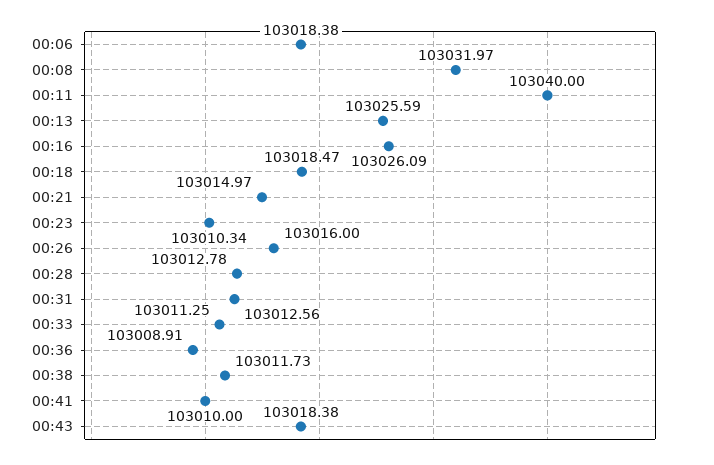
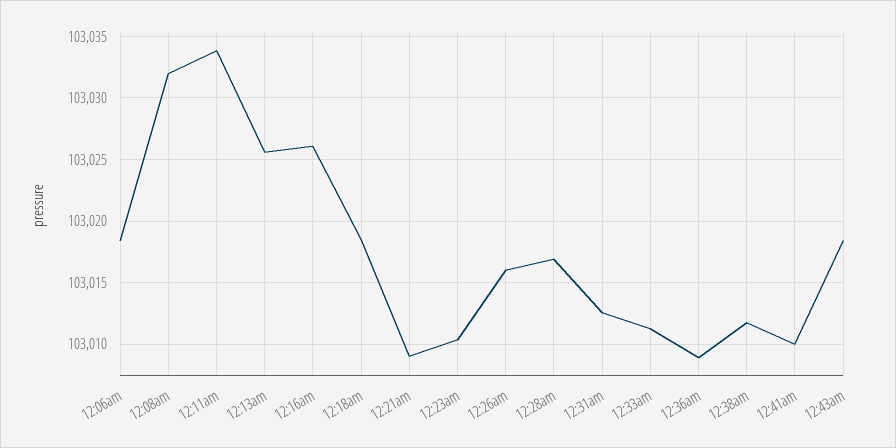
  {
    "00:06": 103018.38,
    "00:08": 103031.97,
-   "00:11": 103040,
+   "00:11": 103034,
    "00:13": 103025.59,
    "00:16": 103026.09,
    "00:18": 103018.47,
-   "00:21": 103014.97,
+   "00:21": 103009,
    "00:23": 103010.34,
    "00:26": 103016,
-   "00:28": 103012.78,
+   "00:28": 103017,
    "00:31": 103012.56,
    "00:33": 103011.25,
    "00:36": 103008.91,
    "00:38": 103011.73,
    "00:41": 103010,
    "00:43": 103018.38
  }

